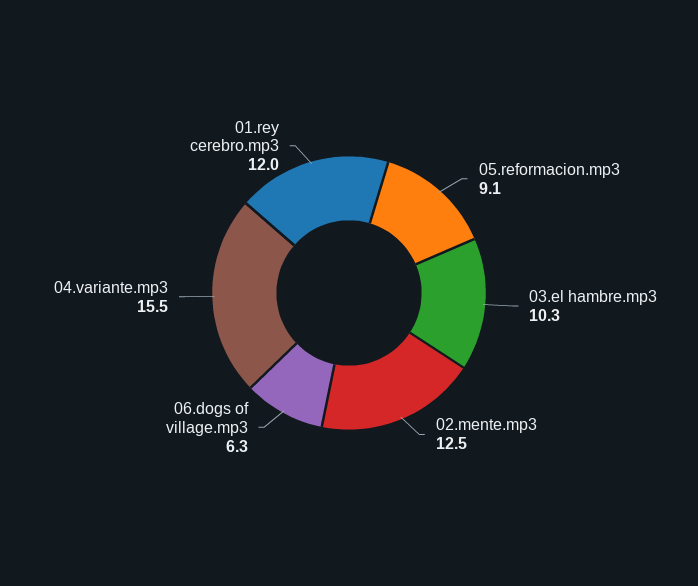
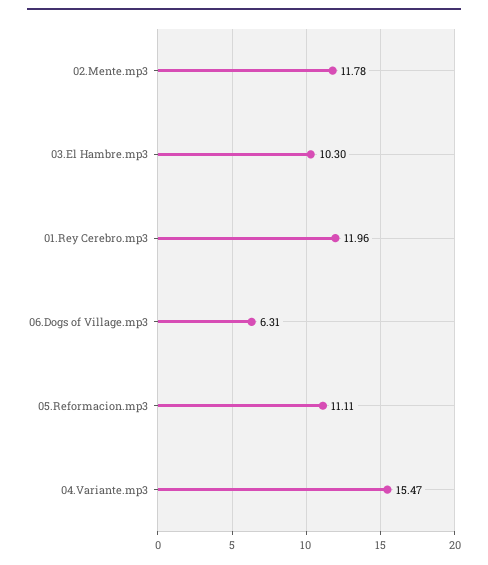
  {
-   "05.reformacion.mp3": 9.1,
+   "05.reformacion.mp3": 11.11,
    "03.el hambre.mp3": 10.3,
-   "02.mente.mp3": 12.5,
+   "02.mente.mp3": 11.78,
    "06.dogs of village.mp3": 6.31,
    "04.variante.mp3": 15.47,
    "01.rey cerebro.mp3": 11.96
  }

